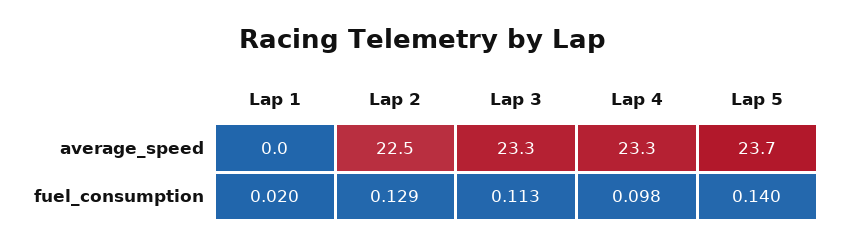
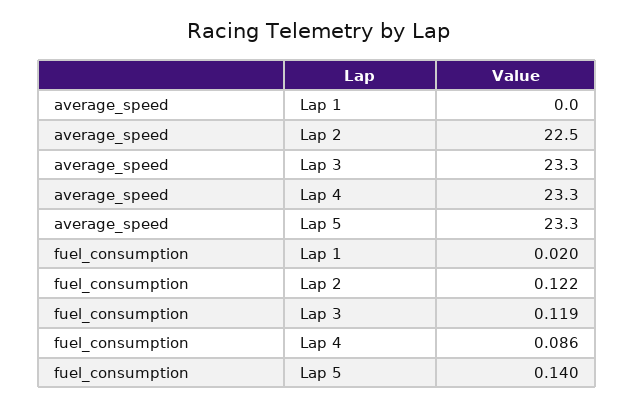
  {
    "Lap 1": {
      "average_speed": 0,
      "fuel_consumption": 0.02
    },
    "Lap 2": {
      "average_speed": 22.5,
-     "fuel_consumption": 0.129
+     "fuel_consumption": 0.122
    },
    "Lap 3": {
      "average_speed": 23.3,
-     "fuel_consumption": 0.113
+     "fuel_consumption": 0.119
    },
    "Lap 4": {
      "average_speed": 23.3,
-     "fuel_consumption": 0.098
+     "fuel_consumption": 0.086
    },
    "Lap 5": {
-     "average_speed": 23.7,
+     "average_speed": 23.3,
      "fuel_consumption": 0.14
    }
  }

